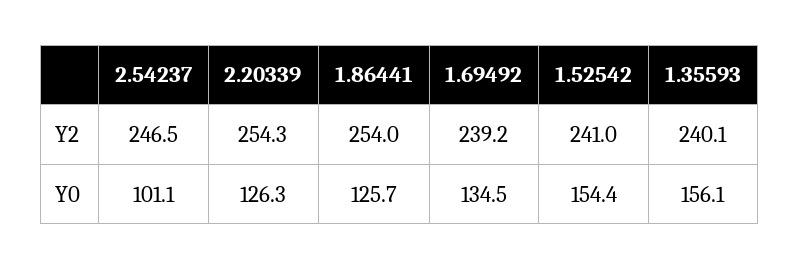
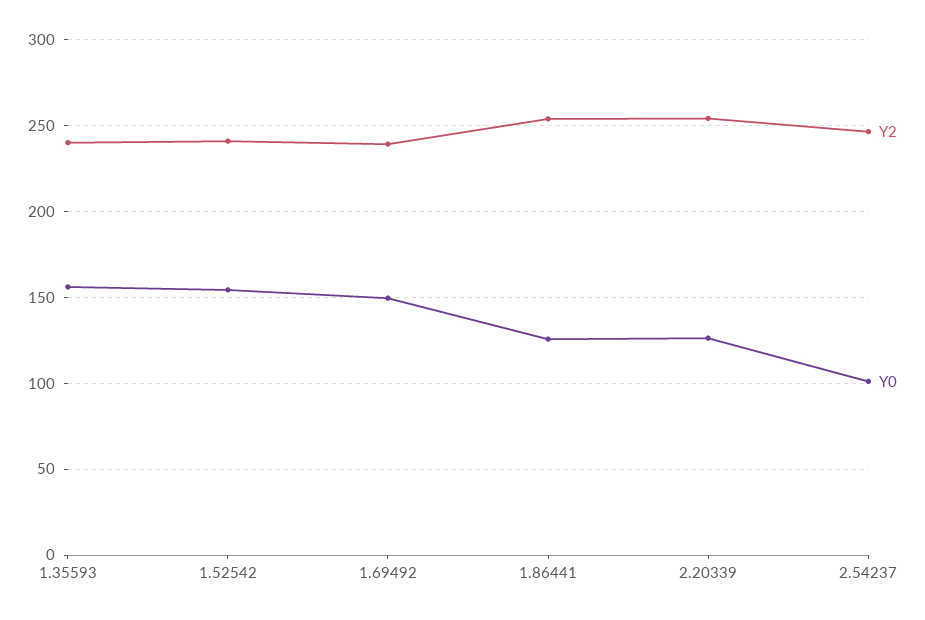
  {
    "Y2": {
      "2.54237": 246.5,
      "2.20339": 254.3,
      "1.86441": 254,
      "1.69492": 239.2,
      "1.52542": 241,
      "1.35593": 240.1
    },
    "Y0": {
      "2.54237": 101.1,
      "2.20339": 126.3,
      "1.86441": 125.7,
-     "1.69492": 134.5,
+     "1.69492": 150,
      "1.52542": 154.4,
      "1.35593": 156.1
    }
  }

